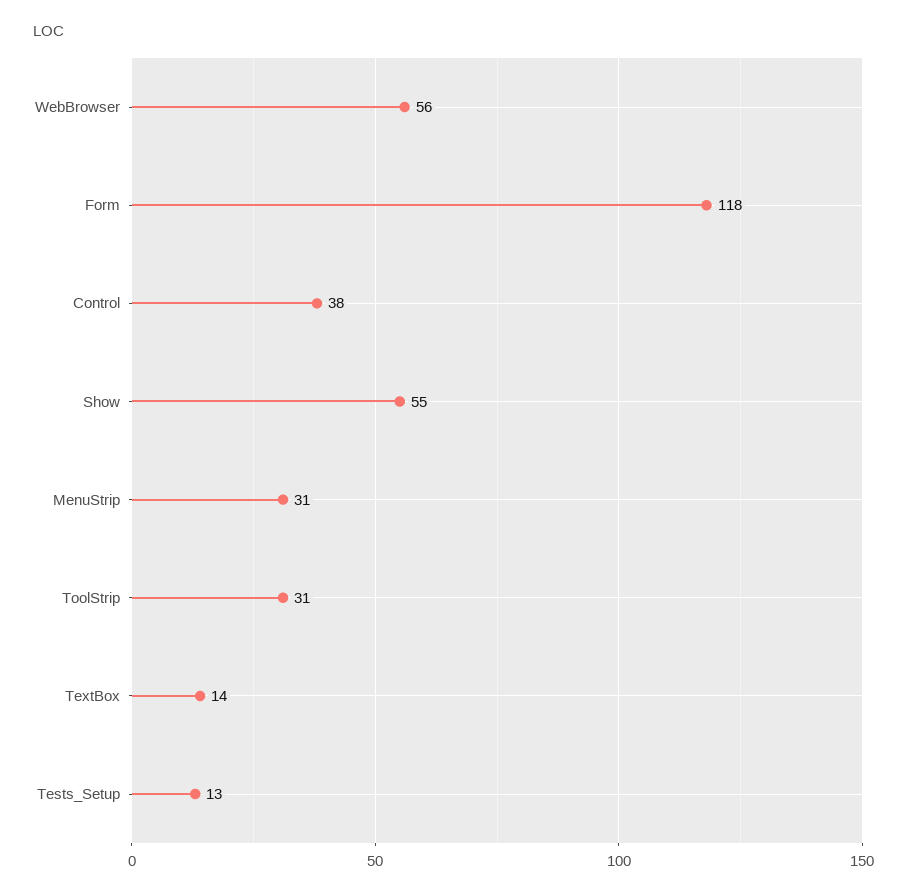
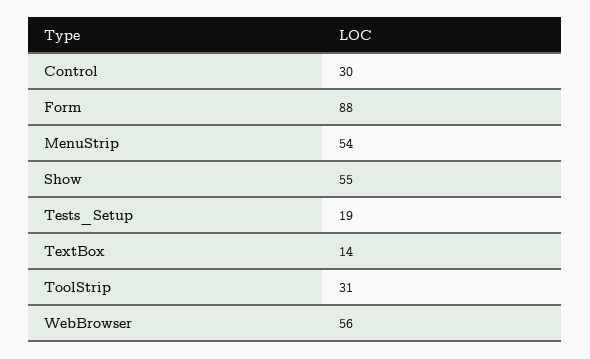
  {
    "WebBrowser": 56,
-   "Form": 118,
+   "Form": 88,
-   "Control": 38,
+   "Control": 30,
    "Show": 55,
-   "MenuStrip": 31,
+   "MenuStrip": 54,
    "ToolStrip": 31,
    "TextBox": 14,
-   "Tests_Setup": 13
+   "Tests_Setup": 19
  }

